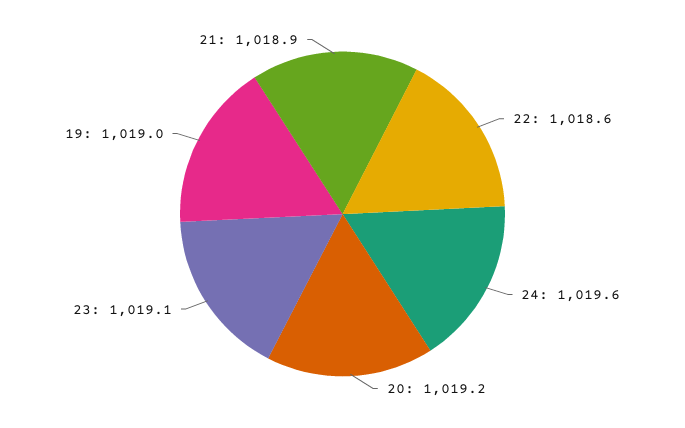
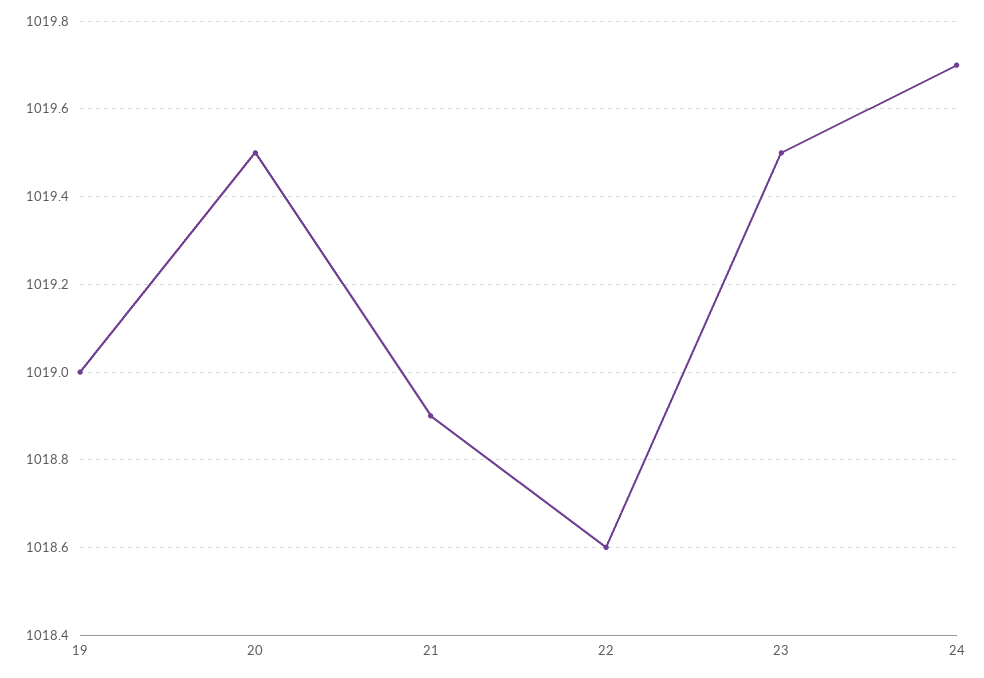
  {
    "22": 1018.6,
-   "24": 1019.6,
+   "24": 1019.7,
-   "20": 1019.2,
+   "20": 1019.5,
-   "23": 1019.1,
+   "23": 1019.5,
    "19": 1019,
    "21": 1018.9
  }

